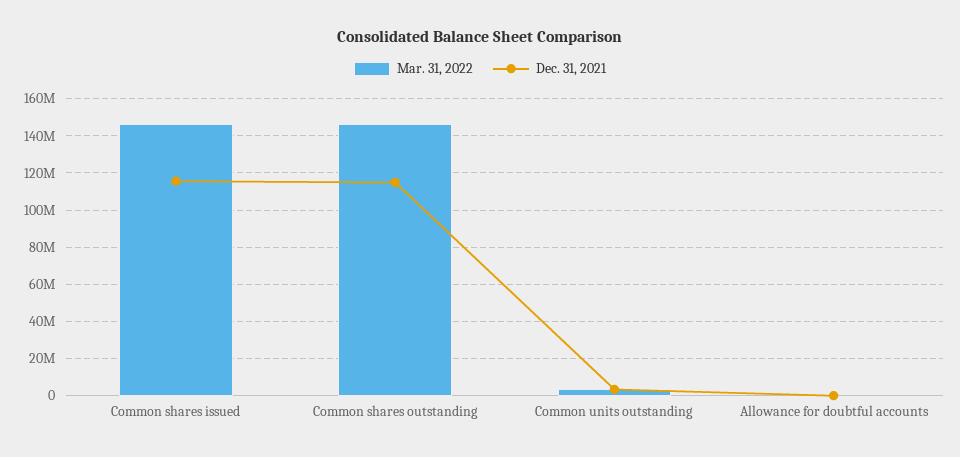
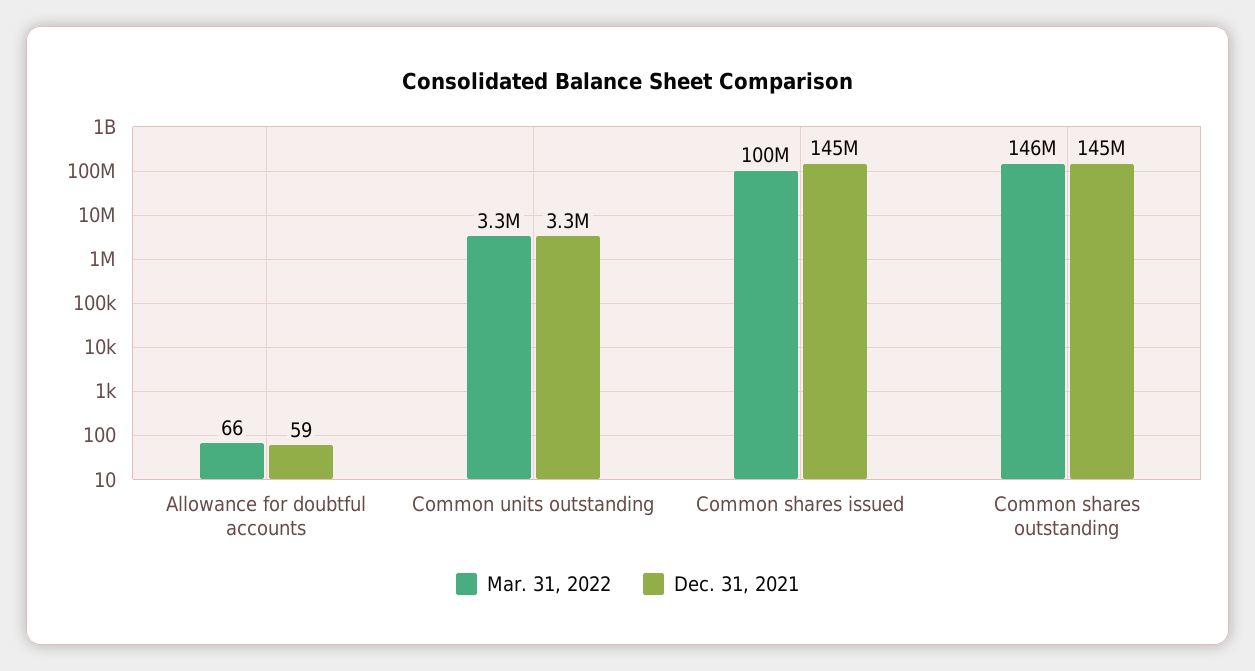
  {
    "Mar. 31, 2022": {
-     "Common shares issued": 145000000,
+     "Common shares issued": 100000000,
      "Common shares outstanding": 146000000,
      "Common units outstanding": 3300000,
      "Allowance for doubtful accounts": 66
    },
    "Dec. 31, 2021": {
-     "Common shares issued": 115000000,
+     "Common shares issued": 145000000,
-     "Common shares outstanding": 115000000,
+     "Common shares outstanding": 145000000,
      "Common units outstanding": 3300000,
      "Allowance for doubtful accounts": 59
    }
  }

